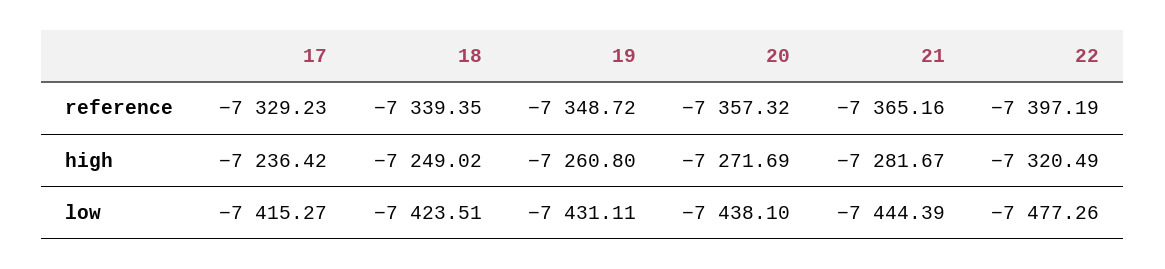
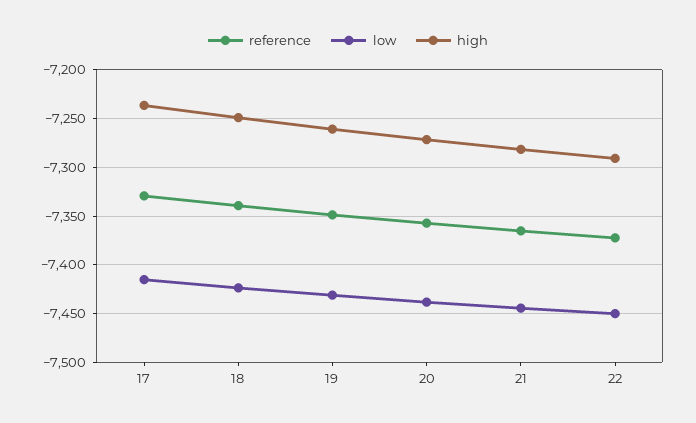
  {
    "reference": {
      "17": -7329.23,
      "18": -7339.35,
      "19": -7348.72,
      "20": -7357.32,
      "21": -7365.16,
-     "22": -7397.19
+     "22": -7370
    },
    "high": {
      "17": -7236.42,
      "18": -7249.02,
      "19": -7260.8,
      "20": -7271.69,
      "21": -7281.67,
-     "22": -7320.49
+     "22": -7290
    },
    "low": {
      "17": -7415.27,
      "18": -7423.51,
      "19": -7431.11,
      "20": -7438.1,
      "21": -7444.39,
-     "22": -7477.26
+     "22": -7450
    }
  }

